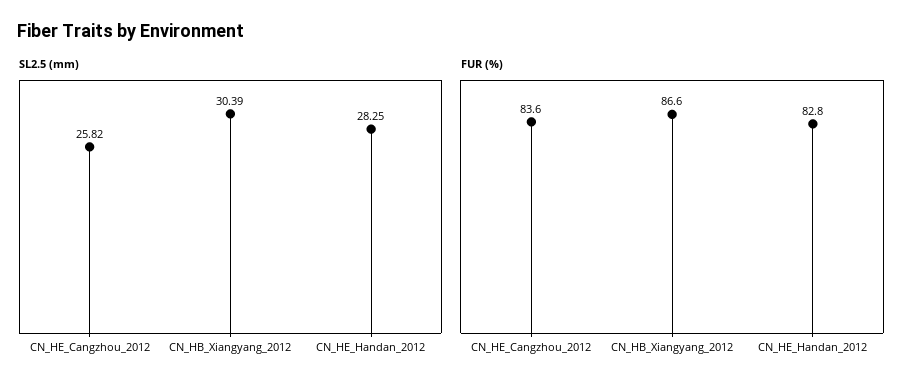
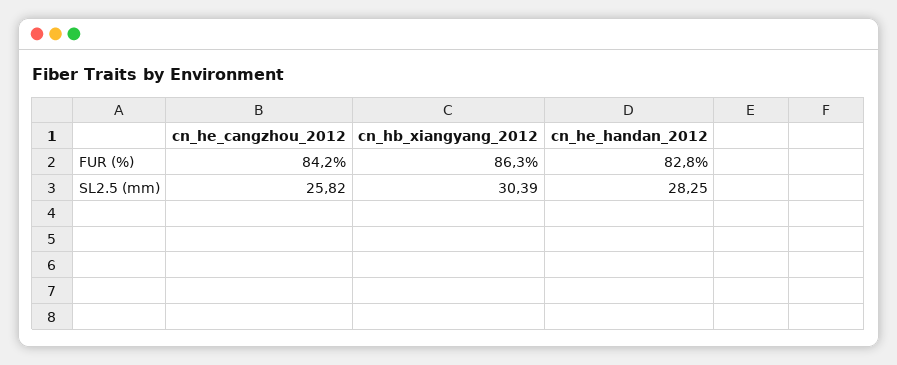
  {
    "SL2.5 (mm)": {
      "CN_HE_Cangzhou_2012": 25.82,
      "CN_HB_Xiangyang_2012": 30.39,
      "CN_HE_Handan_2012": 28.25
    },
    "FUR (%)": {
-     "CN_HE_Cangzhou_2012": 83.6,
+     "CN_HE_Cangzhou_2012": 84.2,
-     "CN_HB_Xiangyang_2012": 86.6,
+     "CN_HB_Xiangyang_2012": 86.3,
      "CN_HE_Handan_2012": 82.8
    }
  }

